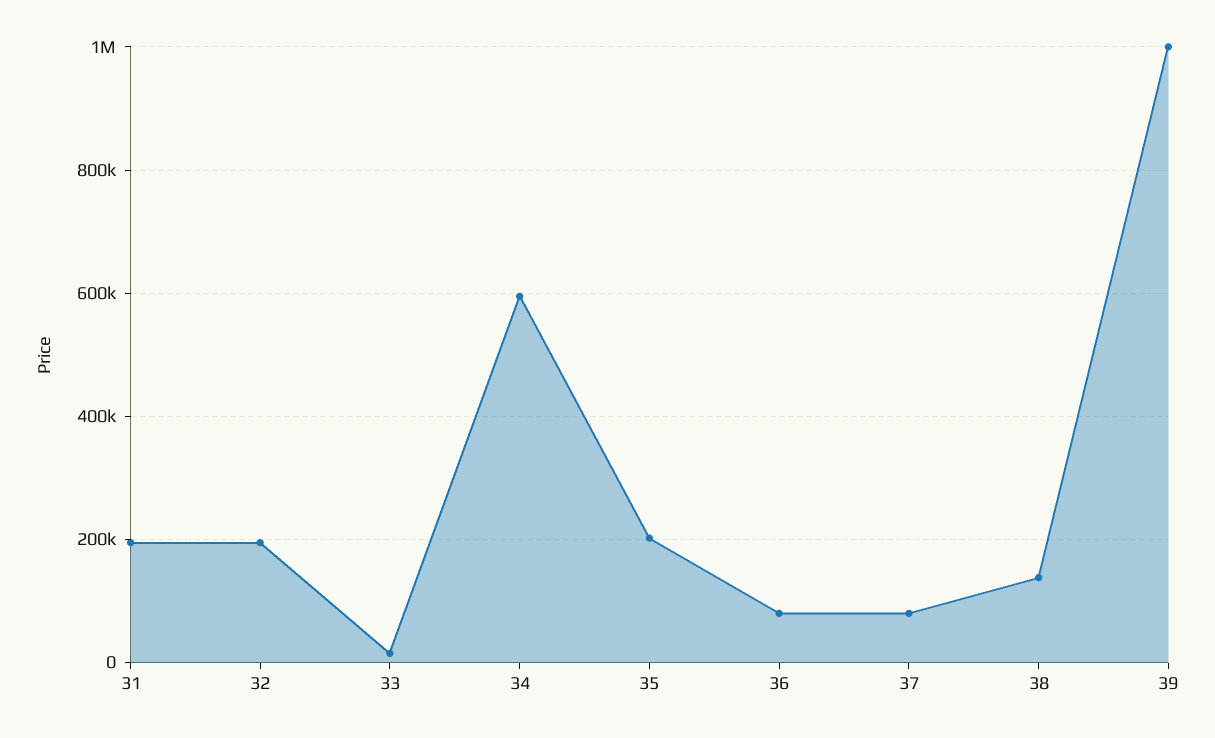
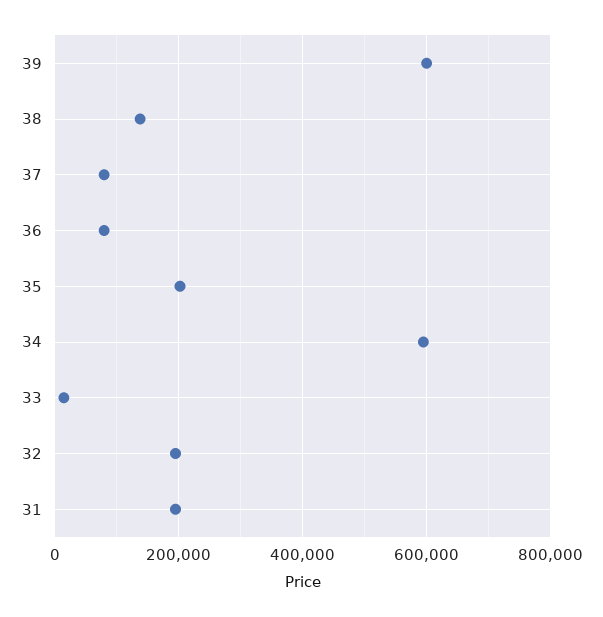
  {
    "31": 200000,
    "32": 200000,
    "33": 20000,
    "34": 600000,
    "35": 200000,
    "36": 80000,
    "37": 80000,
    "38": 140000,
-   "39": 1000000
+   "39": 600000
  }

